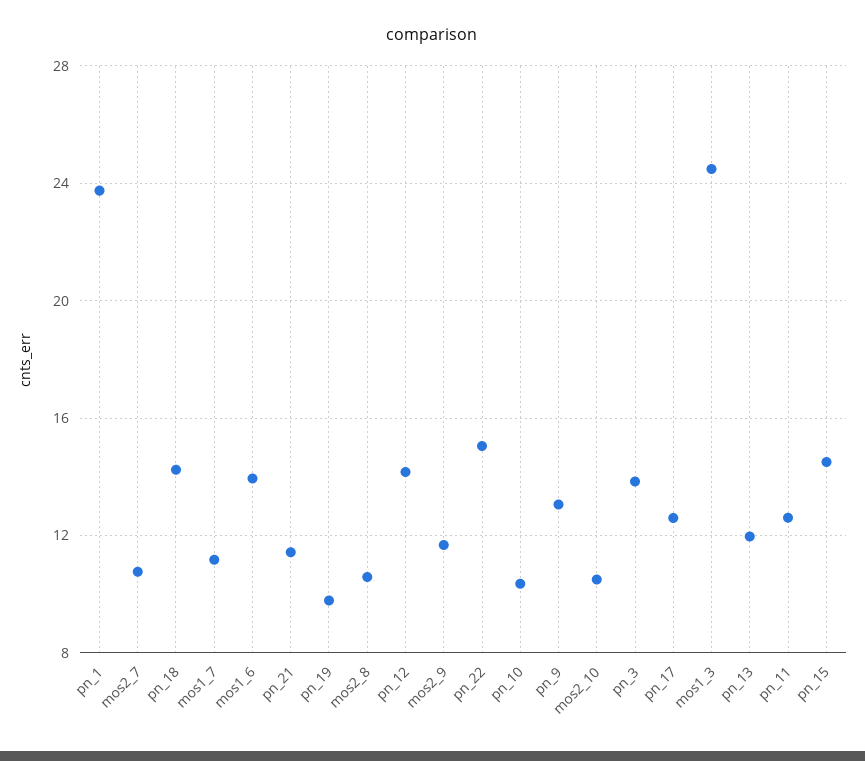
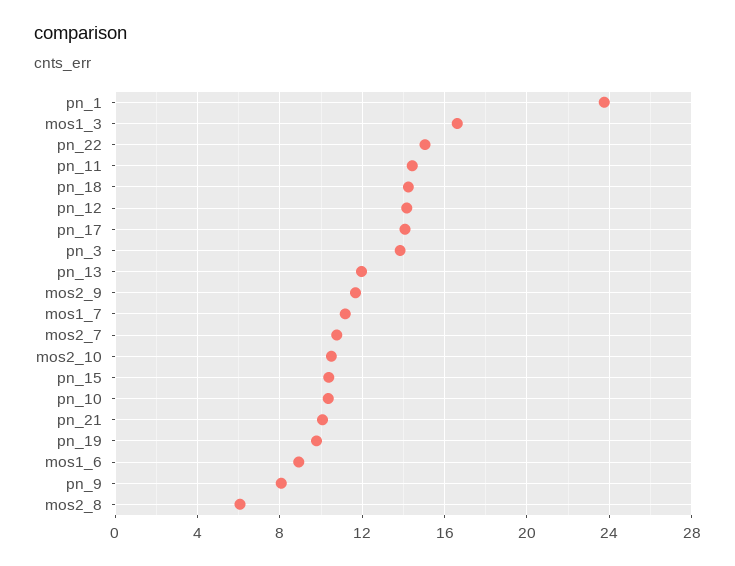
  {
    "pn_1": 24,
    "mos2_7": 11,
    "pn_18": 14,
    "mos1_7": 11,
-   "mos1_6": 14,
+   "mos1_6": 9,
-   "pn_21": 11.5,
+   "pn_21": 10,
    "pn_19": 10,
-   "mos2_8": 10.5,
+   "mos2_8": 6,
    "pn_12": 14,
    "mos2_9": 11.5,
    "pn_22": 15,
    "pn_10": 10.5,
-   "pn_9": 13,
+   "pn_9": 8,
    "mos2_10": 10.5,
    "pn_3": 14,
-   "pn_17": 12.5,
+   "pn_17": 14,
-   "mos1_3": 24.5,
+   "mos1_3": 16.5,
    "pn_13": 12,
-   "pn_11": 12.5,
+   "pn_11": 14.5,
-   "pn_15": 14.5
+   "pn_15": 10.5
  }

